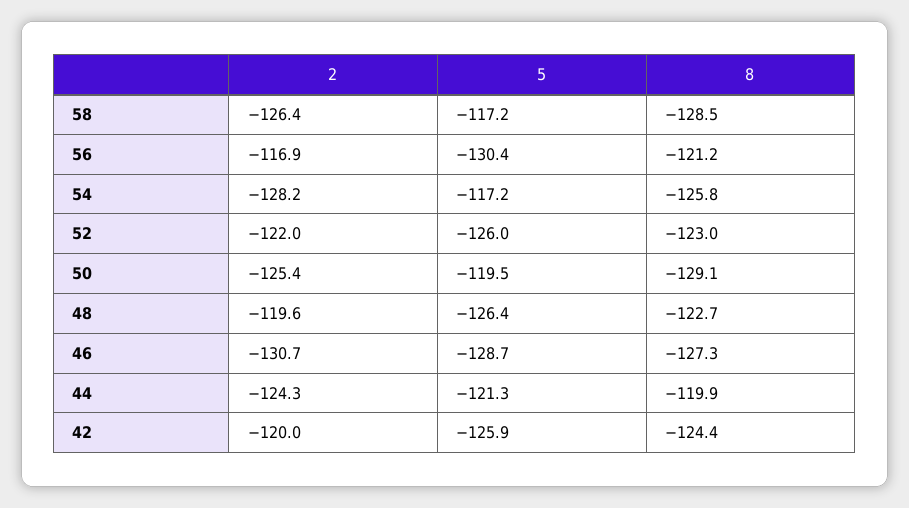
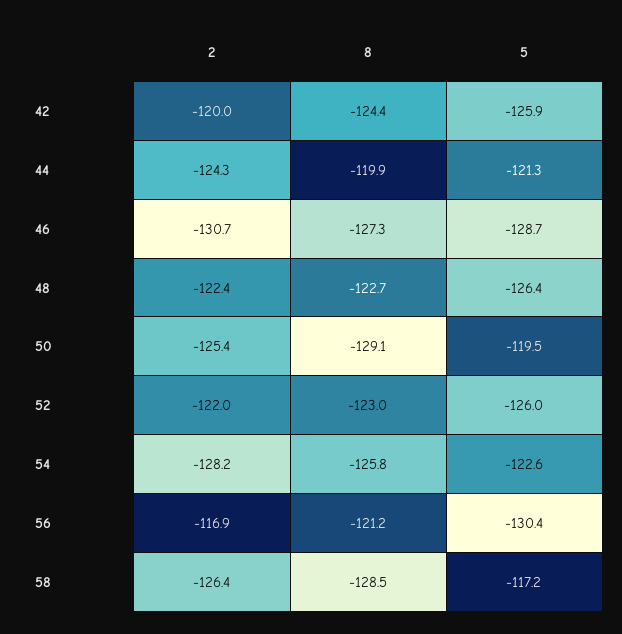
  {
    "2": {
      "58": -126.4,
      "56": -116.9,
      "54": -128.2,
      "52": -122,
      "50": -125.4,
-     "48": -119.6,
+     "48": -122.4,
      "46": -130.7,
      "44": -124.3,
      "42": -120
    },
    "5": {
      "58": -117.2,
      "56": -130.4,
-     "54": -117.2,
+     "54": -122.6,
      "52": -126,
      "50": -119.5,
      "48": -126.4,
      "46": -128.7,
      "44": -121.3,
      "42": -125.9
    },
    "8": {
      "58": -128.5,
      "56": -121.2,
      "54": -125.8,
      "52": -123,
      "50": -129.1,
      "48": -122.7,
      "46": -127.3,
      "44": -119.9,
      "42": -124.4
    }
  }

